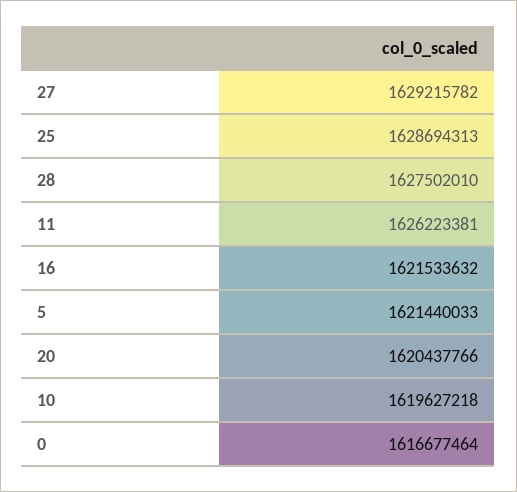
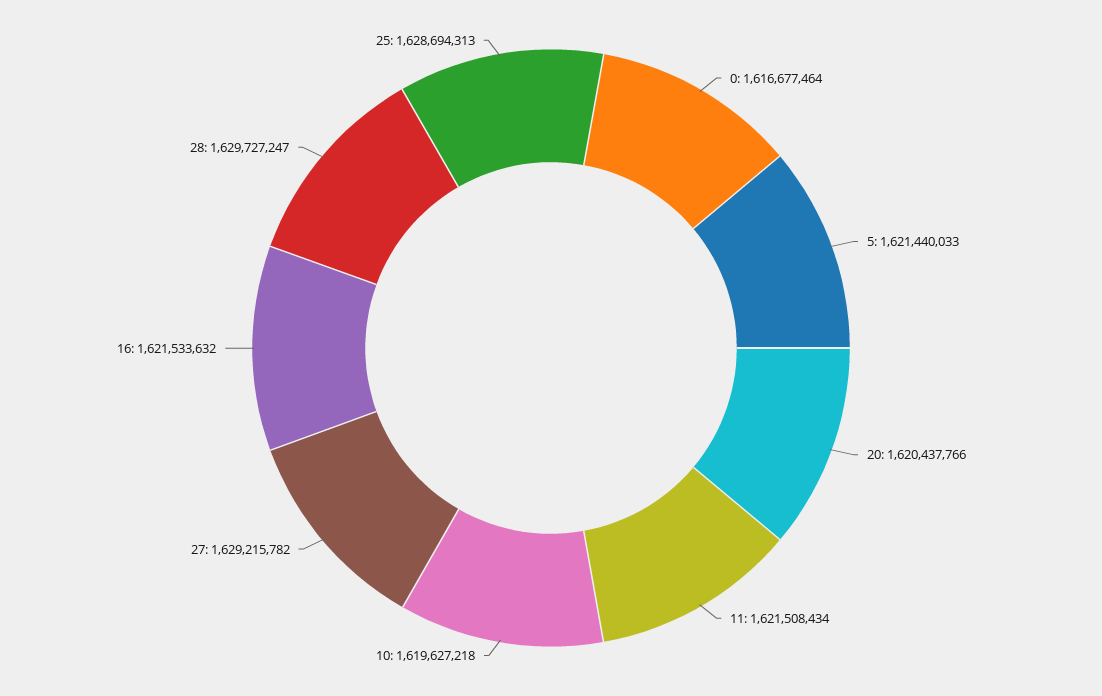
  {
    "27": 1629215782,
    "25": 1628694313,
-   "28": 1627502010,
+   "28": 1629727247,
-   "11": 1626223381,
+   "11": 1621508434,
    "16": 1621533632,
    "5": 1621440033,
    "20": 1620437766,
    "10": 1619627218,
    "0": 1616677464
  }

